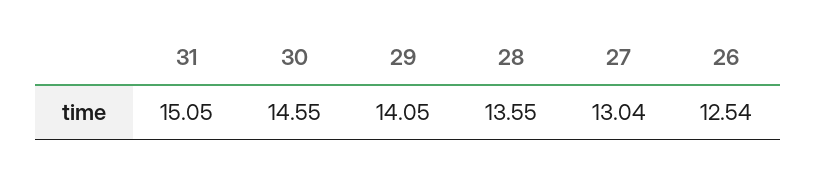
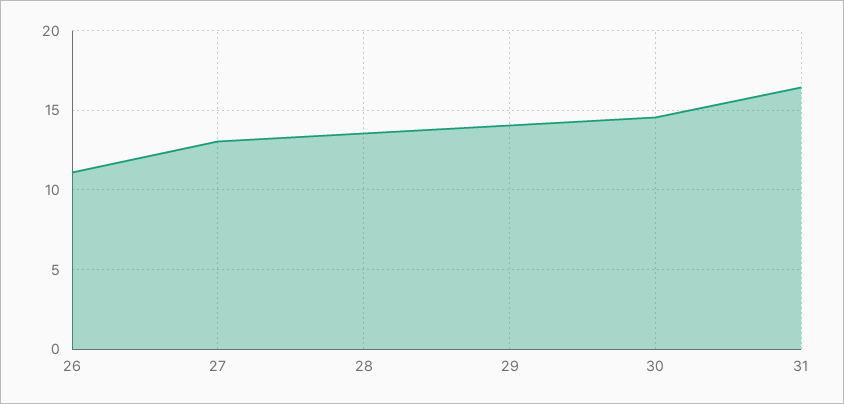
  {
-   "31": 15.05,
+   "31": 16.5,
    "30": 14.55,
    "29": 14.05,
    "28": 13.55,
    "27": 13.04,
-   "26": 12.54
+   "26": 11
  }

